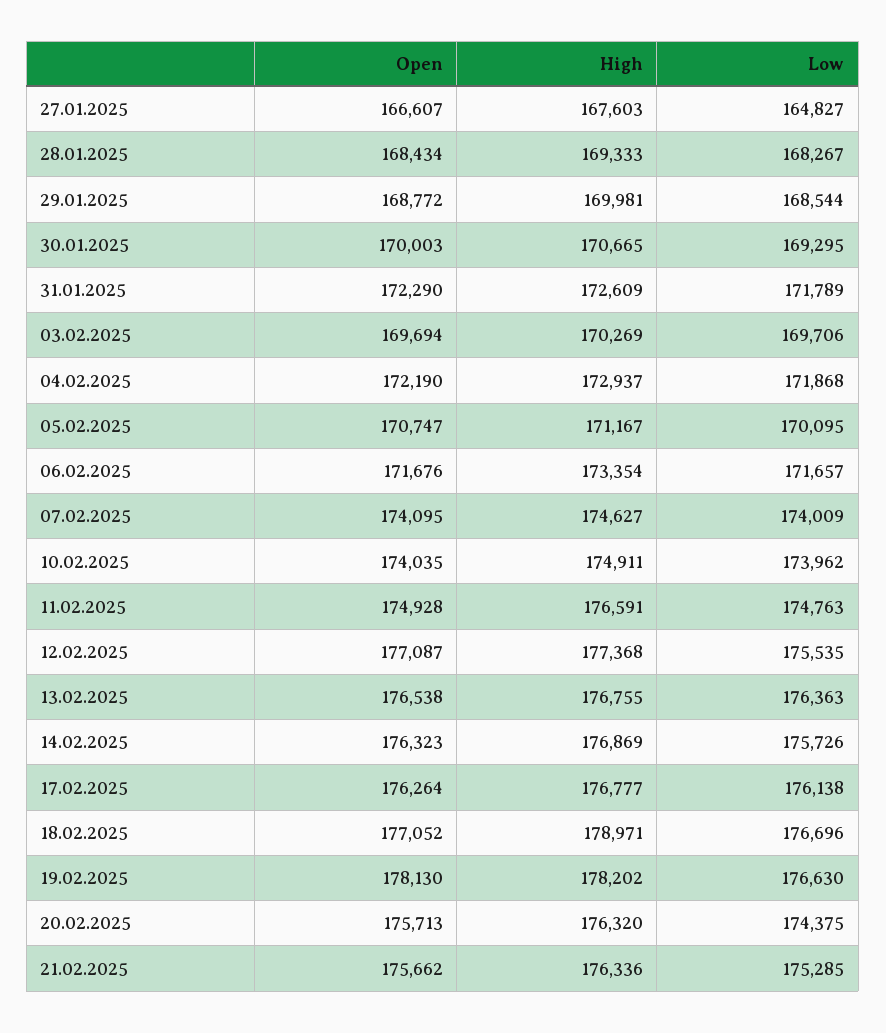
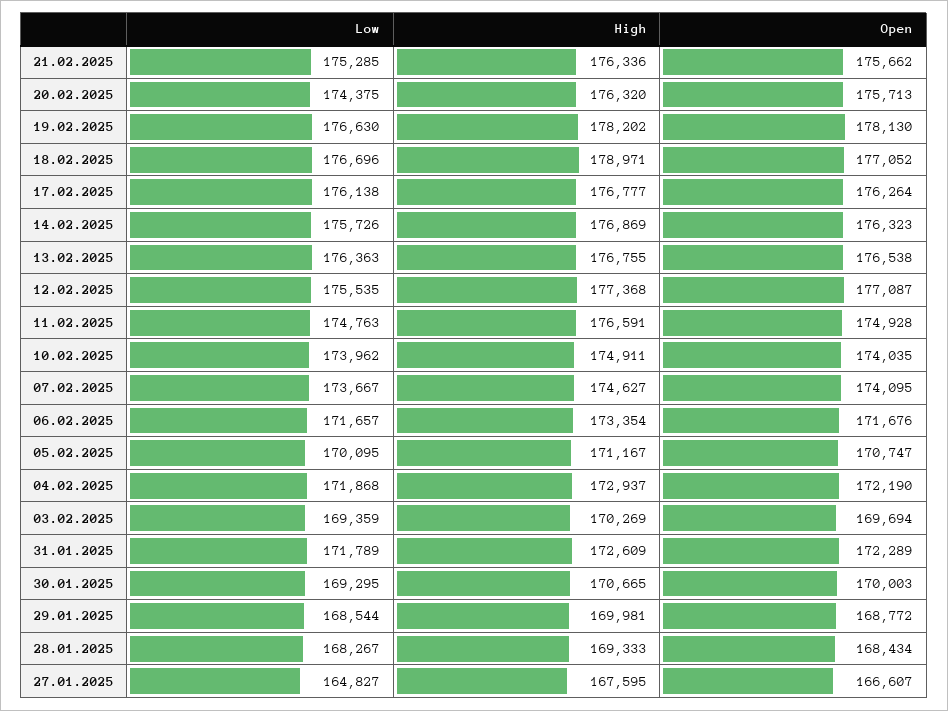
  {
    "Open": {
      "27.01.2025": 166607,
      "28.01.2025": 168434,
      "29.01.2025": 168772,
      "30.01.2025": 170003,
-     "31.01.2025": 172290,
+     "31.01.2025": 172289,
      "03.02.2025": 169694,
      "04.02.2025": 172190,
      "05.02.2025": 170747,
      "06.02.2025": 171676,
      "07.02.2025": 174095,
      "10.02.2025": 174035,
      "11.02.2025": 174928,
      "12.02.2025": 177087,
      "13.02.2025": 176538,
      "14.02.2025": 176323,
      "17.02.2025": 176264,
      "18.02.2025": 177052,
      "19.02.2025": 178130,
      "20.02.2025": 175713,
      "21.02.2025": 175662
    },
    "High": {
-     "27.01.2025": 167603,
+     "27.01.2025": 167595,
      "28.01.2025": 169333,
      "29.01.2025": 169981,
      "30.01.2025": 170665,
      "31.01.2025": 172609,
      "03.02.2025": 170269,
      "04.02.2025": 172937,
      "05.02.2025": 171167,
      "06.02.2025": 173354,
      "07.02.2025": 174627,
      "10.02.2025": 174911,
      "11.02.2025": 176591,
      "12.02.2025": 177368,
      "13.02.2025": 176755,
      "14.02.2025": 176869,
      "17.02.2025": 176777,
      "18.02.2025": 178971,
      "19.02.2025": 178202,
      "20.02.2025": 176320,
      "21.02.2025": 176336
    },
    "Low": {
      "27.01.2025": 164827,
      "28.01.2025": 168267,
      "29.01.2025": 168544,
      "30.01.2025": 169295,
      "31.01.2025": 171789,
-     "03.02.2025": 169706,
+     "03.02.2025": 169359,
      "04.02.2025": 171868,
      "05.02.2025": 170095,
      "06.02.2025": 171657,
-     "07.02.2025": 174009,
+     "07.02.2025": 173667,
      "10.02.2025": 173962,
      "11.02.2025": 174763,
      "12.02.2025": 175535,
      "13.02.2025": 176363,
      "14.02.2025": 175726,
      "17.02.2025": 176138,
      "18.02.2025": 176696,
      "19.02.2025": 176630,
      "20.02.2025": 174375,
      "21.02.2025": 175285
    }
  }

